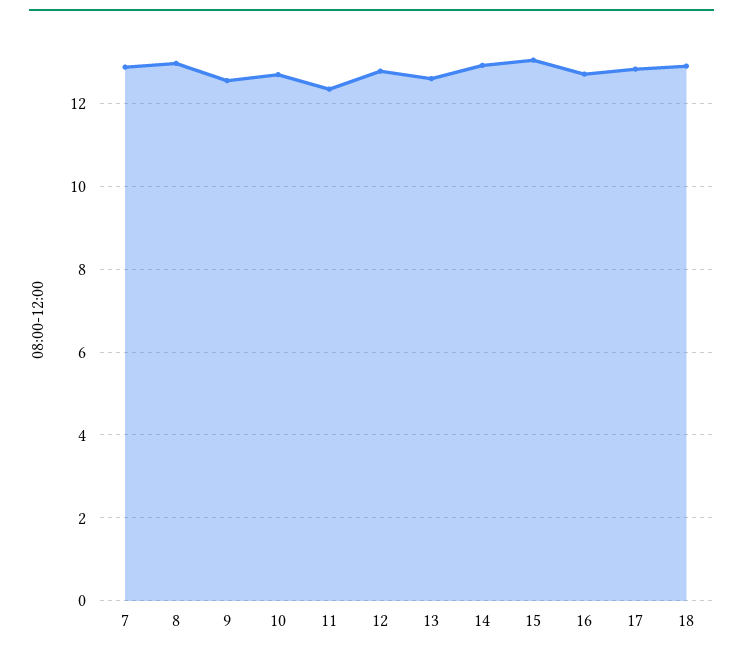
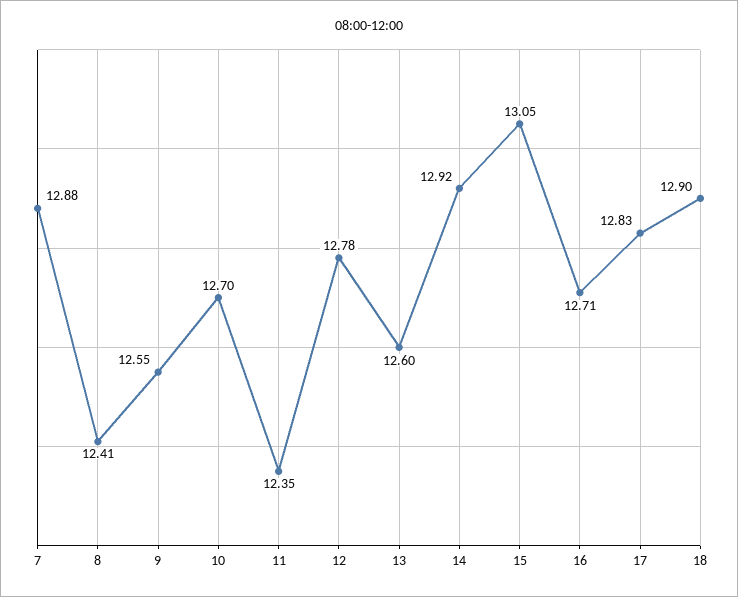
  {
    "7": 12.88,
-   "8": 13,
+   "8": 12.41,
    "9": 12.55,
    "10": 12.7,
    "11": 12.35,
    "12": 12.78,
    "13": 12.6,
    "14": 12.92,
    "15": 13.05,
    "16": 12.71,
    "17": 12.83,
    "18": 12.9
  }

